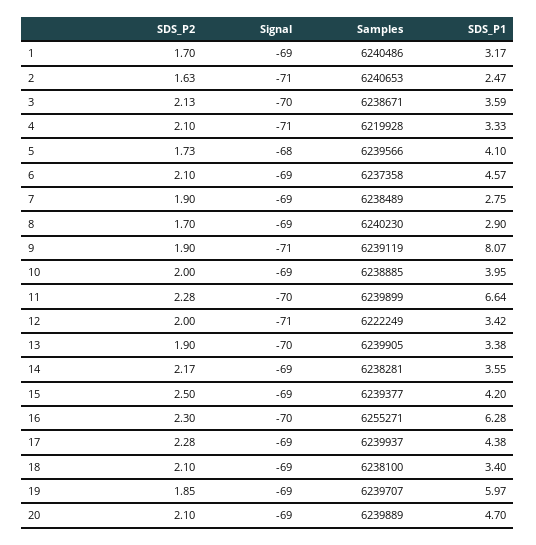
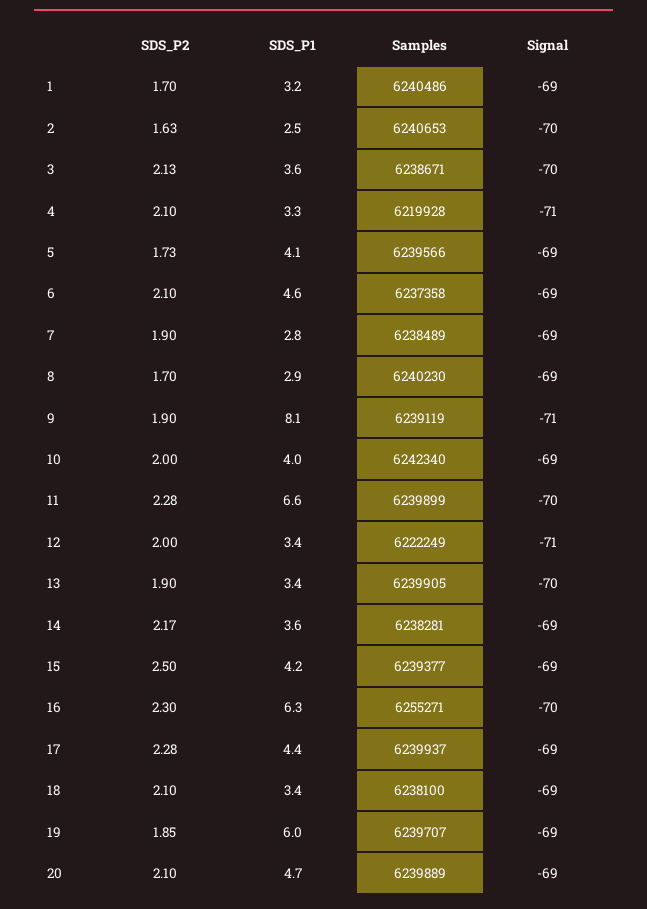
  {
    "SDS_P2": {
      "1": 1.7,
      "2": 1.63,
      "3": 2.13,
      "4": 2.1,
      "5": 1.73,
      "6": 2.1,
      "7": 1.9,
      "8": 1.7,
      "9": 1.9,
      "10": 2,
      "11": 2.28,
      "12": 2,
      "13": 1.9,
      "14": 2.17,
      "15": 2.5,
      "16": 2.3,
      "17": 2.28,
      "18": 2.1,
      "19": 1.85,
      "20": 2.1
    },
    "Signal": {
      "1": -69,
-     "2": -71,
+     "2": -70,
      "3": -70,
      "4": -71,
-     "5": -68,
+     "5": -69,
      "6": -69,
      "7": -69,
      "8": -69,
      "9": -71,
      "10": -69,
      "11": -70,
      "12": -71,
      "13": -70,
      "14": -69,
      "15": -69,
      "16": -70,
      "17": -69,
      "18": -69,
      "19": -69,
      "20": -69
    },
    "Samples": {
      "1": 6240486,
      "2": 6240653,
      "3": 6238671,
      "4": 6219928,
      "5": 6239566,
      "6": 6237358,
      "7": 6238489,
      "8": 6240230,
      "9": 6239119,
-     "10": 6238885,
+     "10": 6242340,
      "11": 6239899,
      "12": 6222249,
      "13": 6239905,
      "14": 6238281,
      "15": 6239377,
      "16": 6255271,
      "17": 6239937,
      "18": 6238100,
      "19": 6239707,
      "20": 6239889
    },
    "SDS_P1": {
      "1": 3.17,
      "2": 2.47,
      "3": 3.59,
      "4": 3.33,
      "5": 4.1,
      "6": 4.57,
      "7": 2.75,
      "8": 2.9,
      "9": 8.07,
      "10": 3.95,
      "11": 6.64,
      "12": 3.42,
      "13": 3.38,
      "14": 3.55,
      "15": 4.2,
      "16": 6.28,
      "17": 4.38,
      "18": 3.4,
      "19": 5.97,
      "20": 4.7
    }
  }

